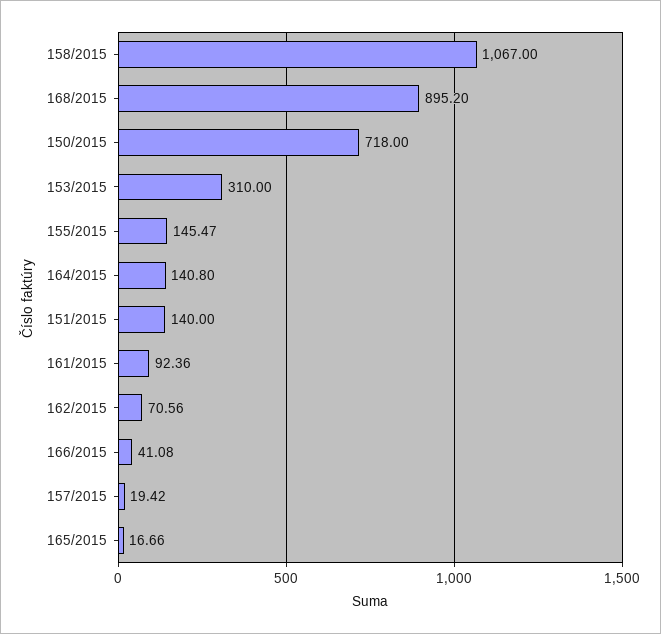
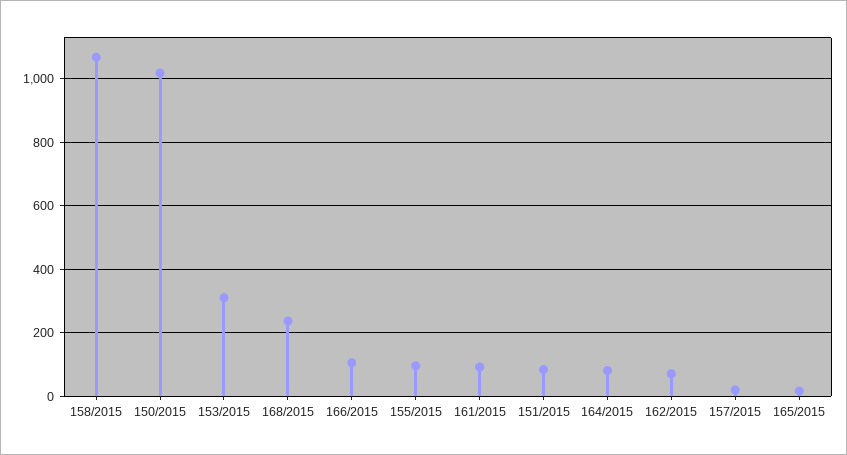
  {
    "158/2015": 1067,
-   "168/2015": 895.2,
+   "168/2015": 240,
-   "150/2015": 718,
+   "150/2015": 1020,
    "153/2015": 310,
-   "155/2015": 145.47,
+   "155/2015": 100,
-   "164/2015": 140.8,
+   "164/2015": 80,
-   "151/2015": 140,
+   "151/2015": 80,
    "161/2015": 92.36,
    "162/2015": 70.56,
-   "166/2015": 41.08,
+   "166/2015": 100,
    "157/2015": 19.42,
    "165/2015": 16.66
  }

